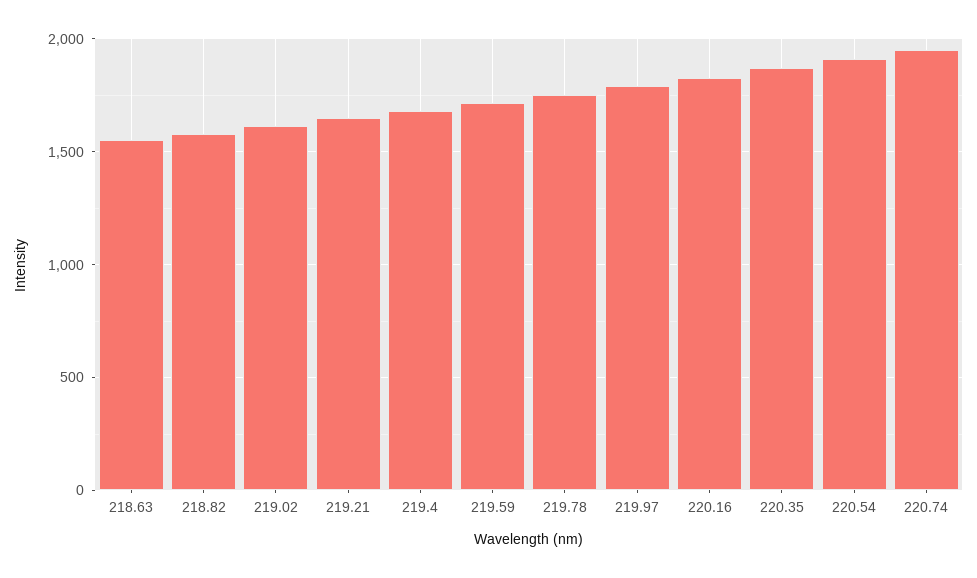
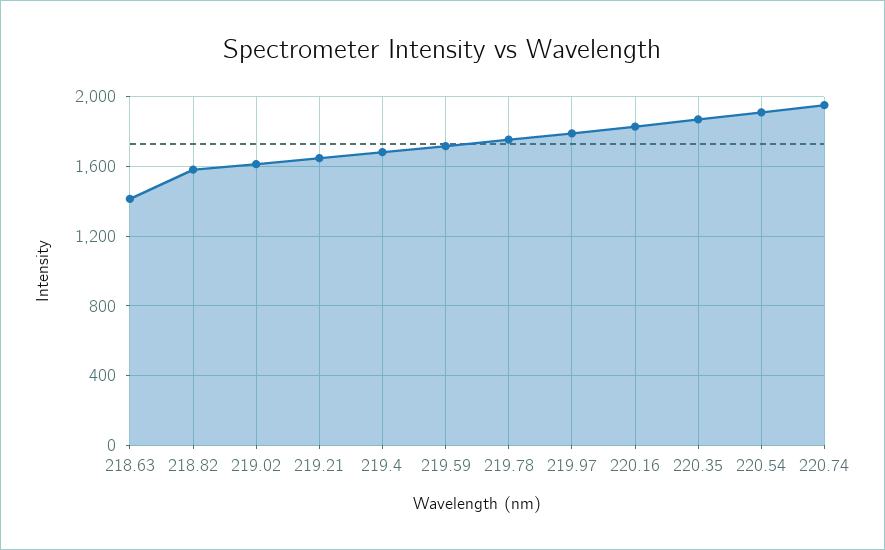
  {
-   "218.63": 1550,
+   "218.63": 1400,
    "218.82": 1600,
    "219.02": 1600,
    "219.21": 1650,
    "219.4": 1700,
    "219.59": 1700,
    "219.78": 1750,
    "219.97": 1800,
    "220.16": 1850,
    "220.35": 1850,
    "220.54": 1900,
    "220.74": 1950
  }

